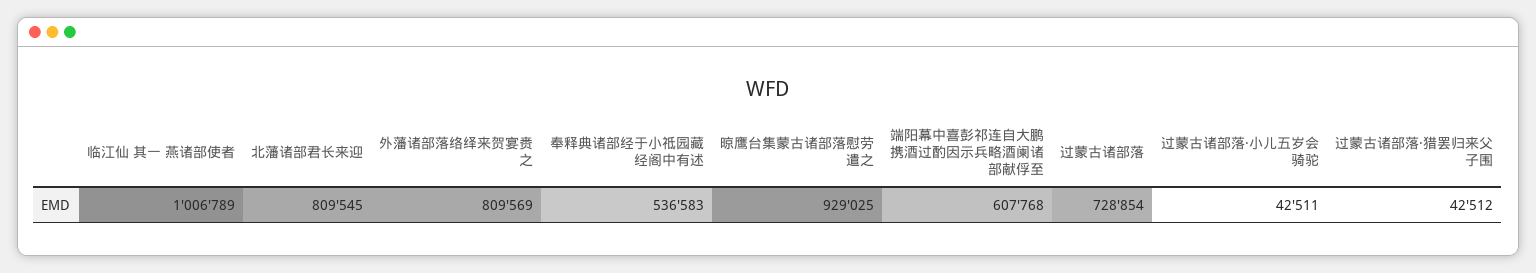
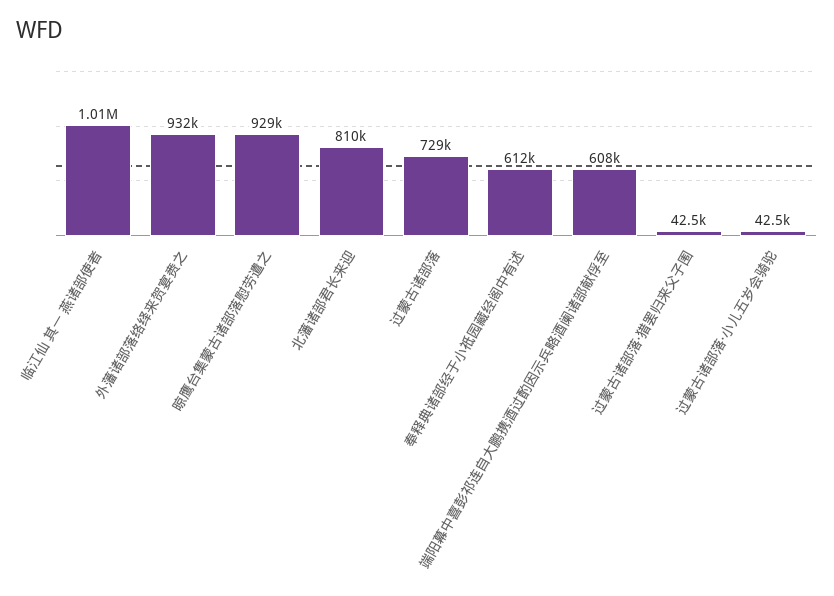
  {
    "临江仙 其一 燕诸部使者": 1006789,
    "北藩诸部君长来迎": 809545,
-   "外藩诸部落络绎来贺宴赉之": 809569,
+   "外藩诸部落络绎来贺宴赉之": 932000,
-   "奉释典诸部经于小祗园藏经阁中有述": 536583,
+   "奉释典诸部经于小祗园藏经阁中有述": 612000,
    "晾鹰台集蒙古诸部落慰劳遣之": 929025,
    "端阳幕中喜彭祁连自大鹏携酒过酌因示兵略酒阑诸部献俘至": 607768,
    "过蒙古诸部落": 728854,
    "过蒙古诸部落·小儿五岁会骑驼": 42511,
    "过蒙古诸部落·猎罢归来父子围": 42512
  }

